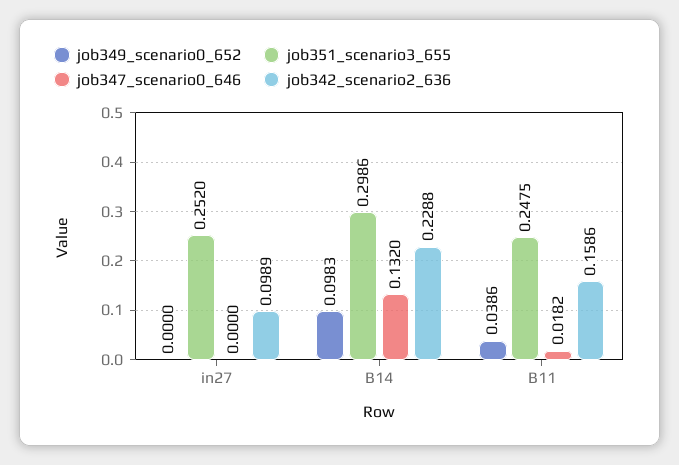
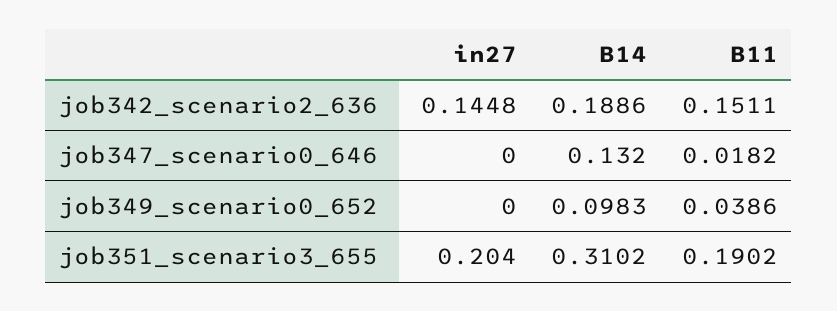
  {
    "job349_scenario0_652": {
      "in27": 0,
      "B14": 0.0983,
      "B11": 0.0386
    },
    "job351_scenario3_655": {
-     "in27": 0.252,
+     "in27": 0.204,
-     "B14": 0.2986,
+     "B14": 0.3102,
-     "B11": 0.2475
+     "B11": 0.1902
    },
    "job347_scenario0_646": {
      "in27": 0,
      "B14": 0.132,
      "B11": 0.0182
    },
    "job342_scenario2_636": {
-     "in27": 0.0989,
+     "in27": 0.1448,
-     "B14": 0.2288,
+     "B14": 0.1886,
-     "B11": 0.1586
+     "B11": 0.1511
    }
  }

